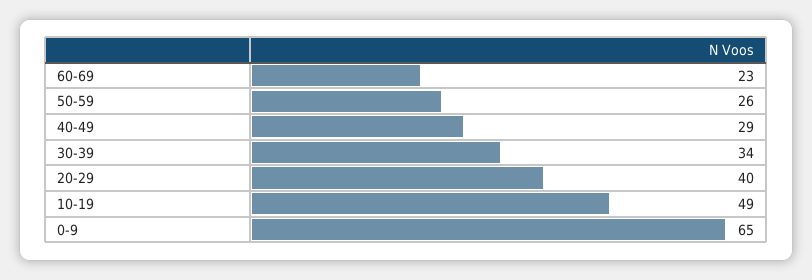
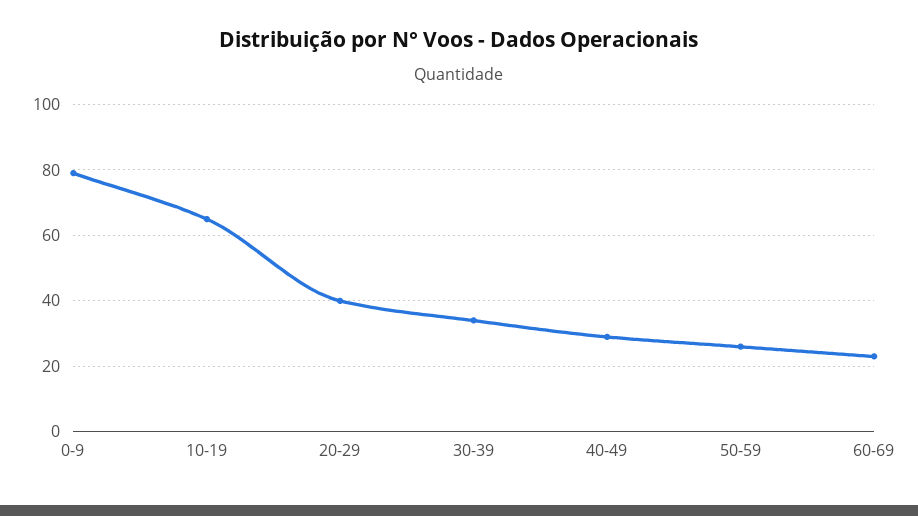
  {
    "60-69": 23,
    "50-59": 26,
    "40-49": 29,
    "30-39": 34,
    "20-29": 40,
-   "10-19": 49,
+   "10-19": 65,
-   "0-9": 65
+   "0-9": 80
  }

